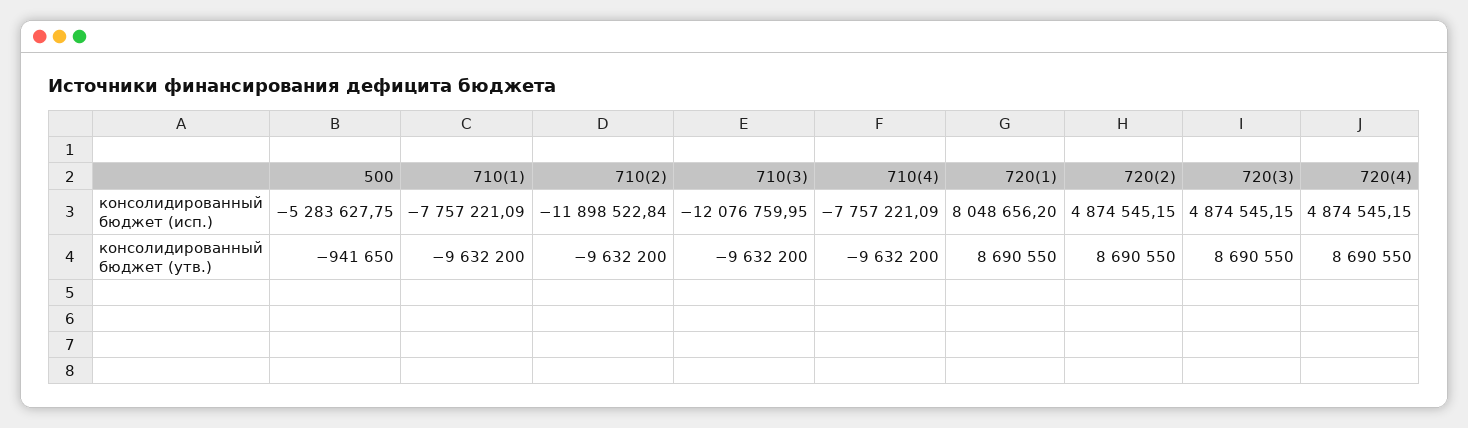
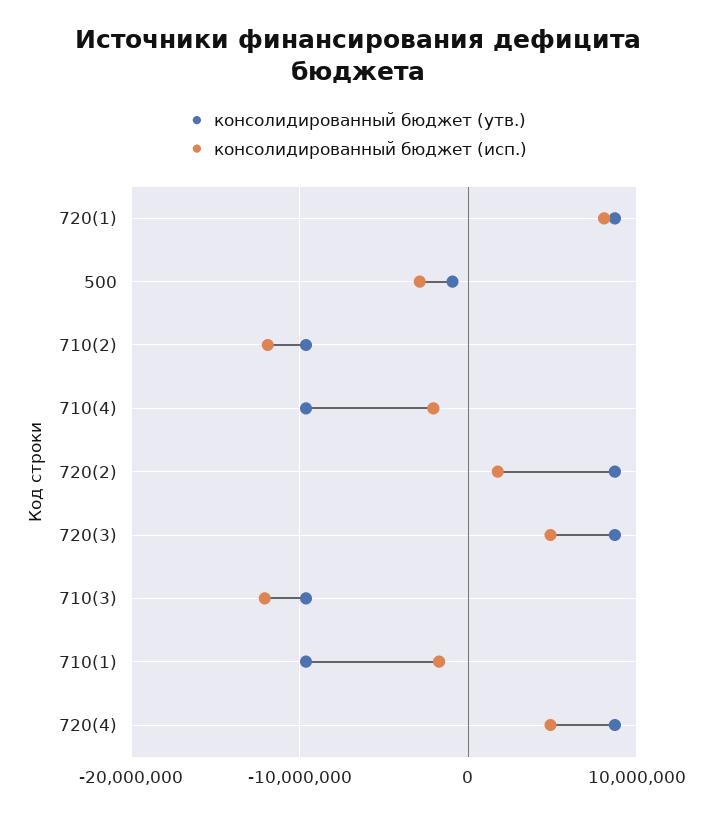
  {
    "консолидированный бюджет (исп.)": {
-     "500": -5283627.75,
+     "500": -3000000,
-     "710(1)": -7757221.09,
+     "710(1)": -2000000,
      "710(2)": -11898522.84,
      "710(3)": -12076759.95,
-     "710(4)": -7757221.09,
+     "710(4)": -2000000,
      "720(1)": 8048656.2,
-     "720(2)": 4874545.15,
+     "720(2)": 2000000,
      "720(3)": 4874545.15,
      "720(4)": 4874545.15
    },
    "консолидированный бюджет (утв.)": {
      "500": -941650,
      "710(1)": -9632200,
      "710(2)": -9632200,
      "710(3)": -9632200,
      "710(4)": -9632200,
      "720(1)": 8690550,
      "720(2)": 8690550,
      "720(3)": 8690550,
      "720(4)": 8690550
    }
  }

